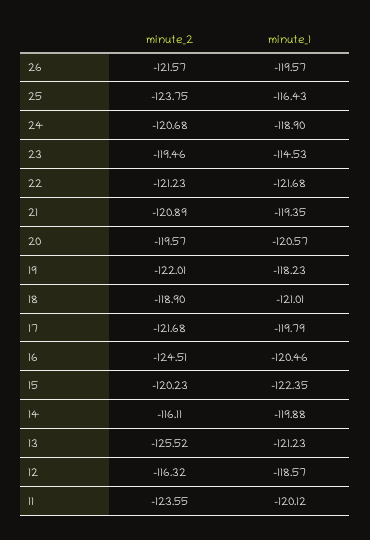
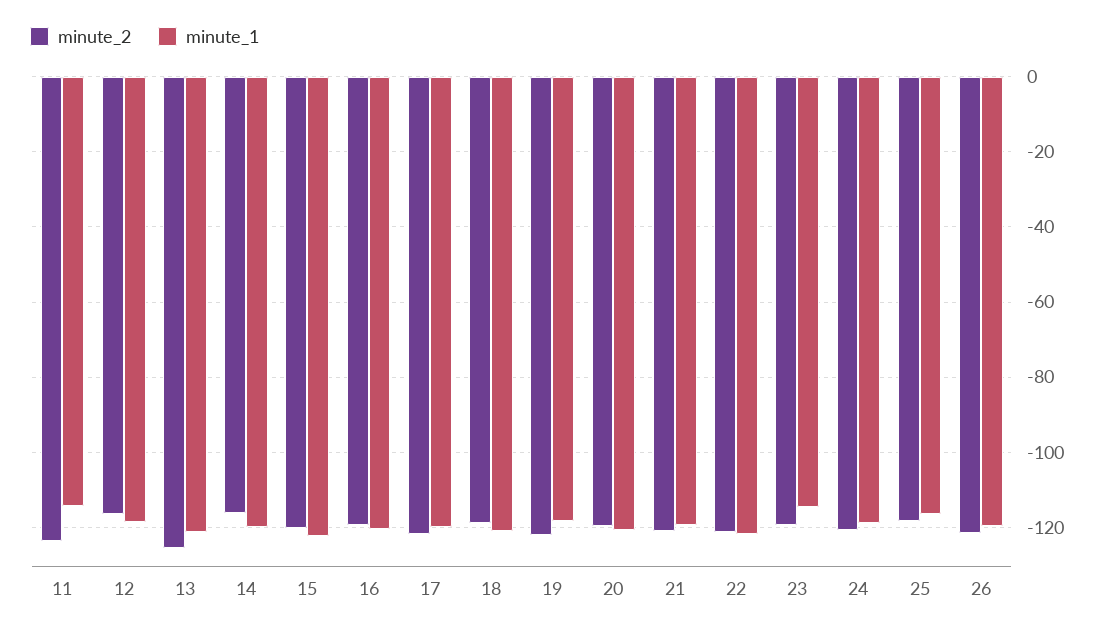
  {
    "minute_2": {
      "26": -121.57,
-     "25": -123.75,
+     "25": -118,
      "24": -120.68,
      "23": -119.46,
      "22": -121.23,
      "21": -120.89,
      "20": -119.57,
      "19": -122.01,
      "18": -118.9,
      "17": -121.68,
-     "16": -124.51,
+     "16": -120,
      "15": -120.23,
      "14": -116.11,
      "13": -125.52,
      "12": -116.32,
      "11": -123.55
    },
    "minute_1": {
      "26": -119.57,
      "25": -116.43,
      "24": -118.9,
      "23": -114.53,
      "22": -121.68,
      "21": -119.35,
      "20": -120.57,
      "19": -118.23,
      "18": -121.01,
      "17": -119.79,
      "16": -120.46,
      "15": -122.35,
      "14": -119.88,
      "13": -121.23,
      "12": -118.57,
-     "11": -120.12
+     "11": -114
    }
  }

